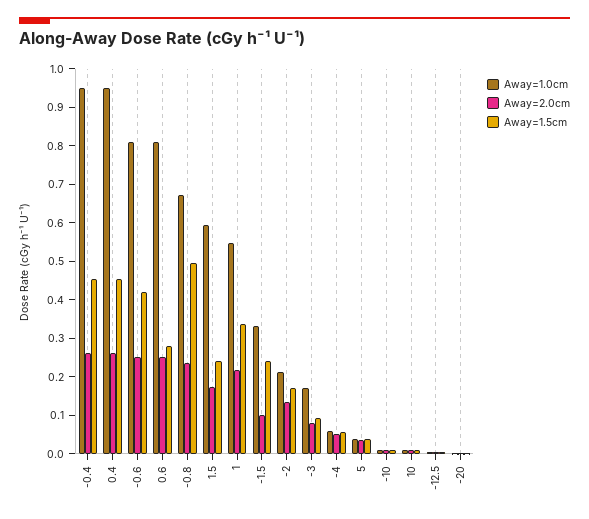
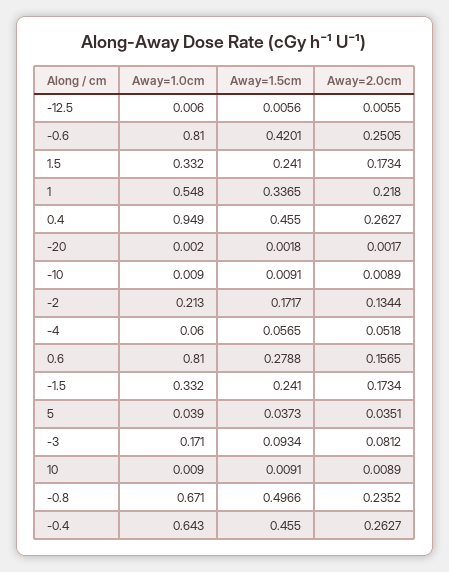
  {
    "Away=1.0cm": {
-     "-0.4": 0.95,
+     "-0.4": 0.643,
      "0.4": 0.949,
      "-0.6": 0.81,
      "0.6": 0.81,
      "-0.8": 0.671,
-     "1.5": 0.6,
+     "1.5": 0.332,
      "1": 0.548,
      "-1.5": 0.332,
      "-2": 0.213,
      "-3": 0.171,
      "-4": 0.06,
      "5": 0.039,
      "-10": 0.009,
      "10": 0.009,
      "-12.5": 0.006,
      "-20": 0.002
    },
    "Away=2.0cm": {
      "-0.4": 0.2627,
      "0.4": 0.2627,
      "-0.6": 0.2505,
-     "0.6": 0.25,
+     "0.6": 0.1565,
      "-0.8": 0.2352,
      "1.5": 0.1734,
      "1": 0.218,
-     "-1.5": 0.1,
+     "-1.5": 0.1734,
      "-2": 0.1344,
      "-3": 0.0812,
      "-4": 0.0518,
      "5": 0.0351,
      "-10": 0.0089,
      "10": 0.0089,
      "-12.5": 0.0055,
      "-20": 0.0017
    },
    "Away=1.5cm": {
      "-0.4": 0.455,
      "0.4": 0.455,
      "-0.6": 0.4201,
      "0.6": 0.2788,
      "-0.8": 0.4966,
      "1.5": 0.241,
      "1": 0.3365,
      "-1.5": 0.241,
      "-2": 0.1717,
      "-3": 0.0934,
      "-4": 0.0565,
      "5": 0.0373,
      "-10": 0.0091,
      "10": 0.0091,
      "-12.5": 0.0056,
      "-20": 0.0018
    }
  }

